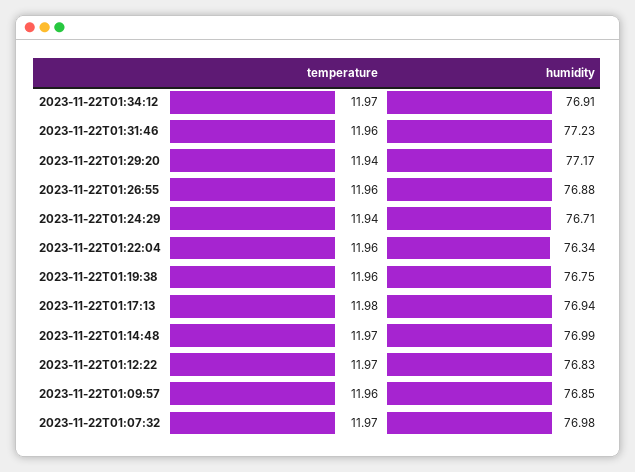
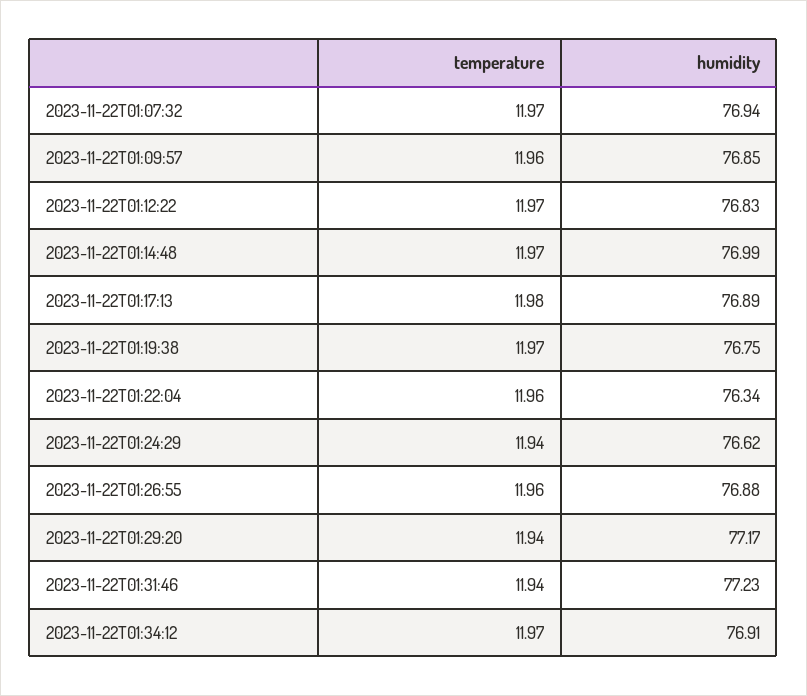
  {
    "temperature": {
      "2023-11-22T01:34:12": 11.97,
-     "2023-11-22T01:31:46": 11.96,
+     "2023-11-22T01:31:46": 11.94,
      "2023-11-22T01:29:20": 11.94,
      "2023-11-22T01:26:55": 11.96,
      "2023-11-22T01:24:29": 11.94,
      "2023-11-22T01:22:04": 11.96,
-     "2023-11-22T01:19:38": 11.96,
+     "2023-11-22T01:19:38": 11.97,
      "2023-11-22T01:17:13": 11.98,
      "2023-11-22T01:14:48": 11.97,
      "2023-11-22T01:12:22": 11.97,
      "2023-11-22T01:09:57": 11.96,
      "2023-11-22T01:07:32": 11.97
    },
    "humidity": {
      "2023-11-22T01:34:12": 76.91,
      "2023-11-22T01:31:46": 77.23,
      "2023-11-22T01:29:20": 77.17,
      "2023-11-22T01:26:55": 76.88,
-     "2023-11-22T01:24:29": 76.71,
+     "2023-11-22T01:24:29": 76.62,
      "2023-11-22T01:22:04": 76.34,
      "2023-11-22T01:19:38": 76.75,
-     "2023-11-22T01:17:13": 76.94,
+     "2023-11-22T01:17:13": 76.89,
      "2023-11-22T01:14:48": 76.99,
      "2023-11-22T01:12:22": 76.83,
      "2023-11-22T01:09:57": 76.85,
-     "2023-11-22T01:07:32": 76.98
+     "2023-11-22T01:07:32": 76.94
    }
  }

